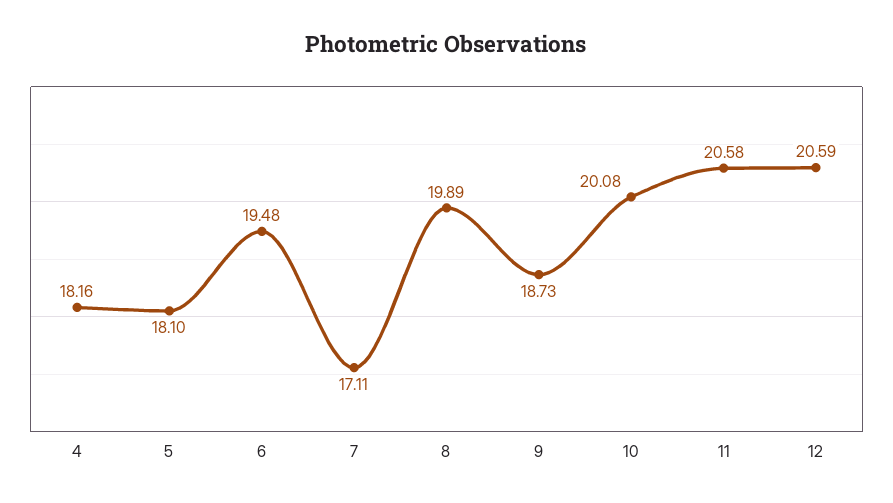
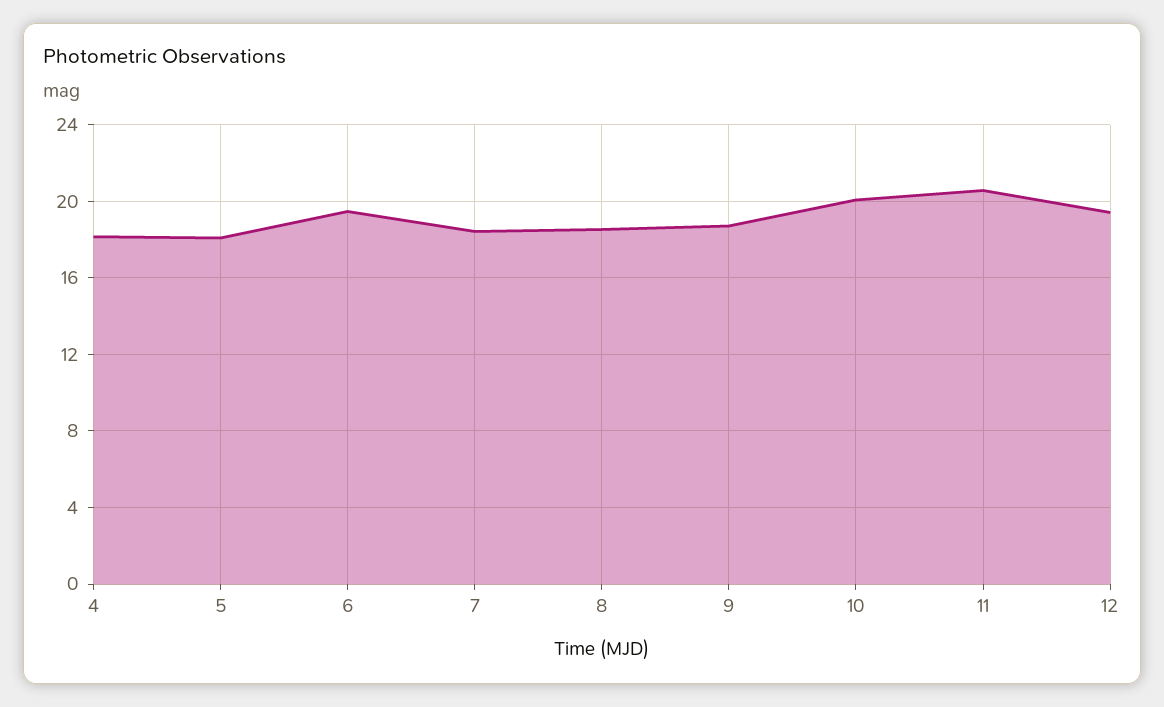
  {
    "4": 18.16,
    "5": 18.1,
    "6": 19.48,
-   "7": 17.11,
+   "7": 18.5,
-   "8": 19.89,
+   "8": 18.5,
    "9": 18.73,
    "10": 20.08,
    "11": 20.58,
-   "12": 20.59
+   "12": 19.5
  }

